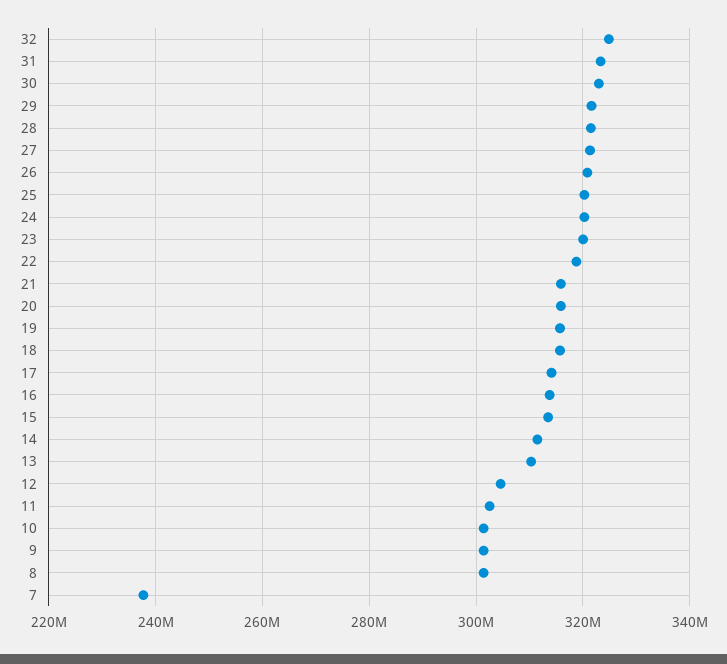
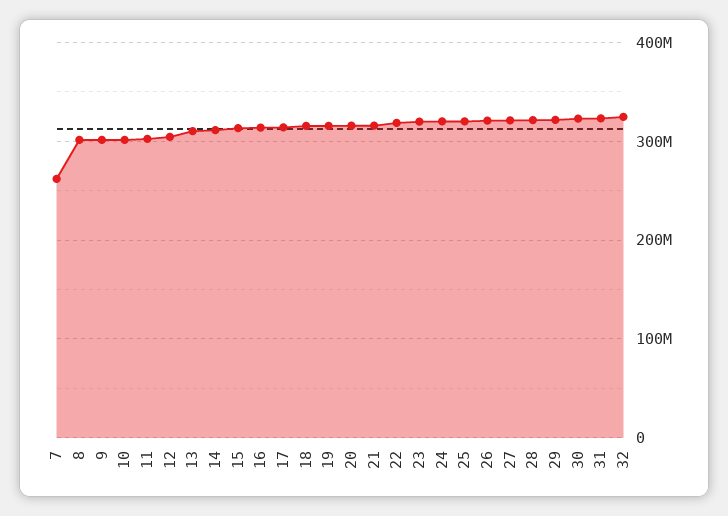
  {
    "32": 324000000,
    "31": 324000000,
    "30": 322000000,
    "29": 322000000,
    "28": 322000000,
    "27": 322000000,
    "26": 320000000,
    "25": 320000000,
    "24": 320000000,
    "23": 320000000,
    "22": 318000000,
    "21": 316000000,
    "20": 316000000,
    "19": 316000000,
    "18": 316000000,
    "17": 314000000,
    "16": 314000000,
    "15": 314000000,
    "14": 312000000,
    "13": 310000000,
    "12": 304000000,
    "11": 302000000,
    "10": 302000000,
    "9": 302000000,
    "8": 302000000,
-   "7": 238000000
+   "7": 260000000
  }

